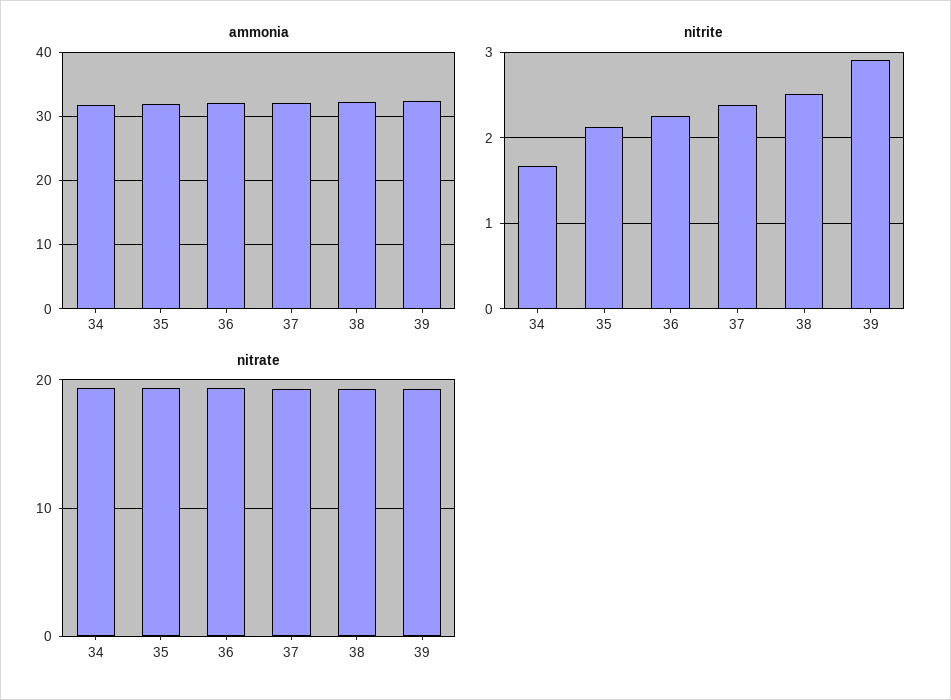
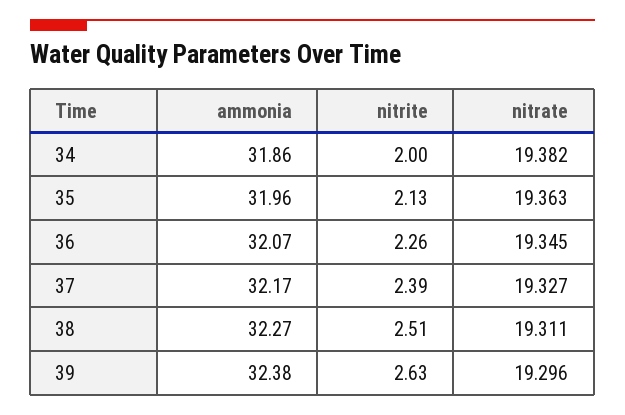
  {
    "ammonia": {
      "34": 31.86,
      "35": 31.96,
      "36": 32.07,
      "37": 32.17,
      "38": 32.27,
      "39": 32.38
    },
    "nitrite": {
-     "34": 1.7,
+     "34": 2,
      "35": 2.13,
      "36": 2.26,
      "37": 2.39,
      "38": 2.51,
-     "39": 2.9
+     "39": 2.63
    },
    "nitrate": {
      "34": 19.382,
      "35": 19.363,
      "36": 19.345,
      "37": 19.327,
      "38": 19.311,
      "39": 19.296
    }
  }

